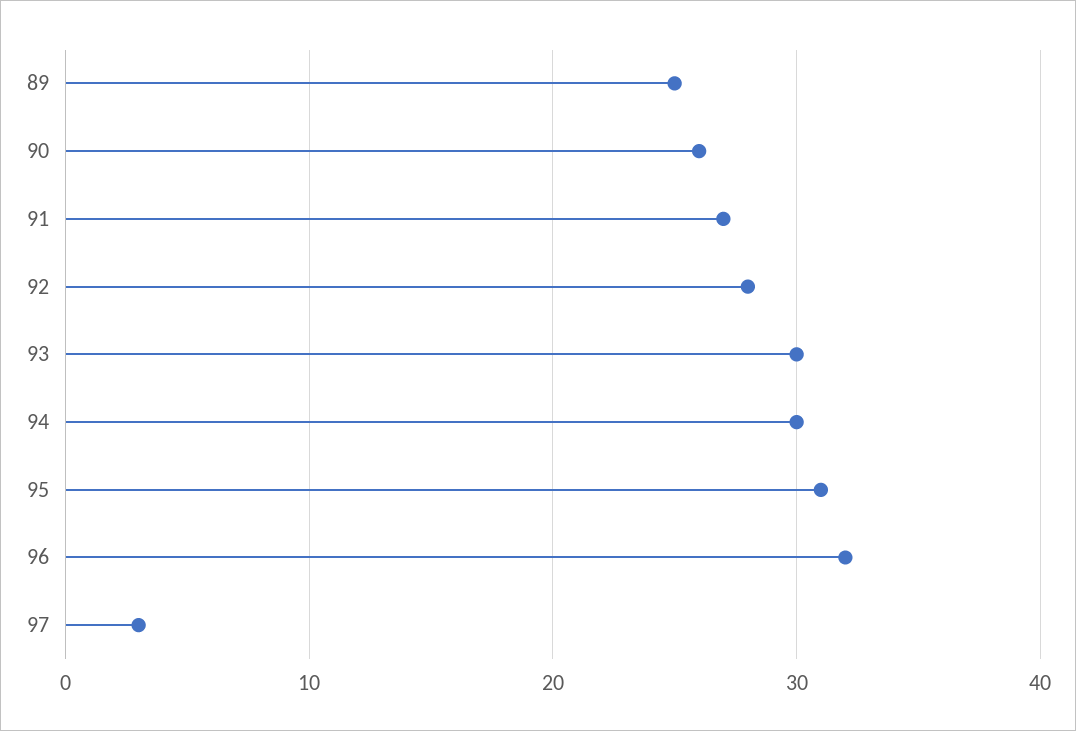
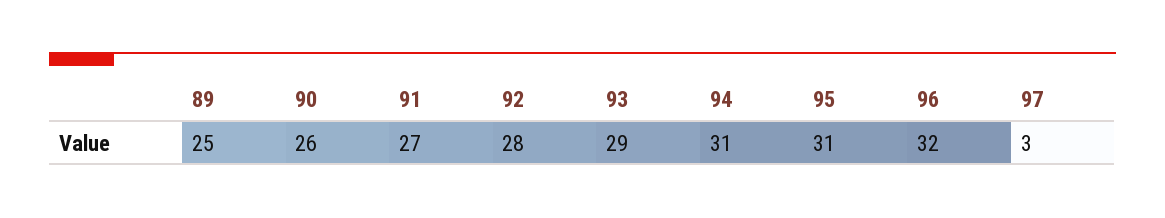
  {
    "89": 25,
    "90": 26,
    "91": 27,
    "92": 28,
-   "93": 30,
+   "93": 29,
-   "94": 30,
+   "94": 31,
    "95": 31,
    "96": 32,
    "97": 3
  }

